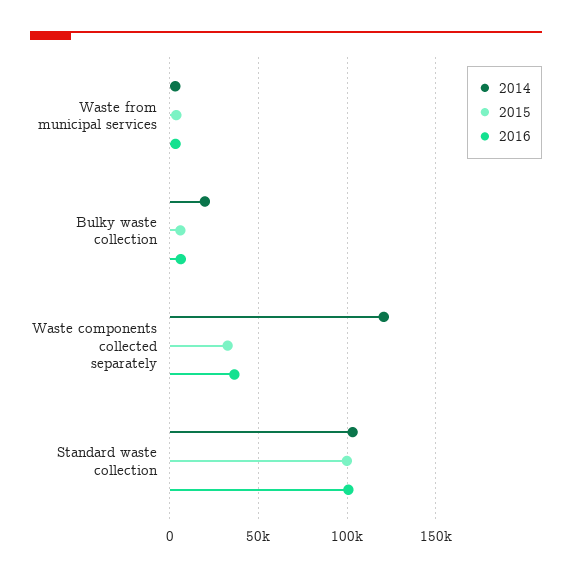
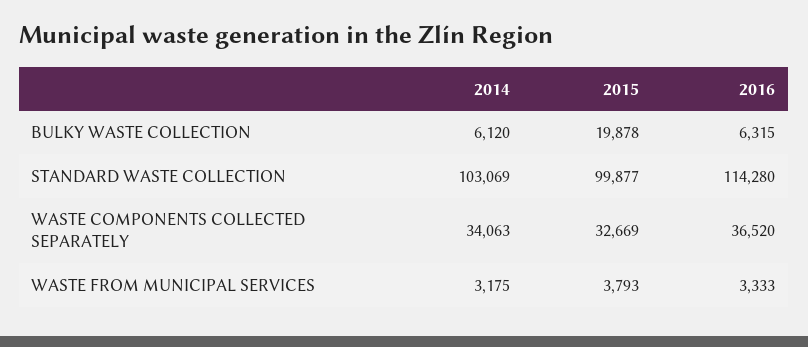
  {
    "2014": {
      "Waste from municipal services": 3175,
-     "Bulky waste collection": 20000,
+     "Bulky waste collection": 6120,
-     "Waste components collected separately": 120000,
+     "Waste components collected separately": 34063,
      "Standard waste collection": 103069
    },
    "2015": {
      "Waste from municipal services": 3793,
-     "Bulky waste collection": 5000,
+     "Bulky waste collection": 19878,
      "Waste components collected separately": 32669,
      "Standard waste collection": 99877
    },
    "2016": {
      "Waste from municipal services": 3333,
      "Bulky waste collection": 6315,
      "Waste components collected separately": 36520,
-     "Standard waste collection": 100000
+     "Standard waste collection": 114280
    }
  }

